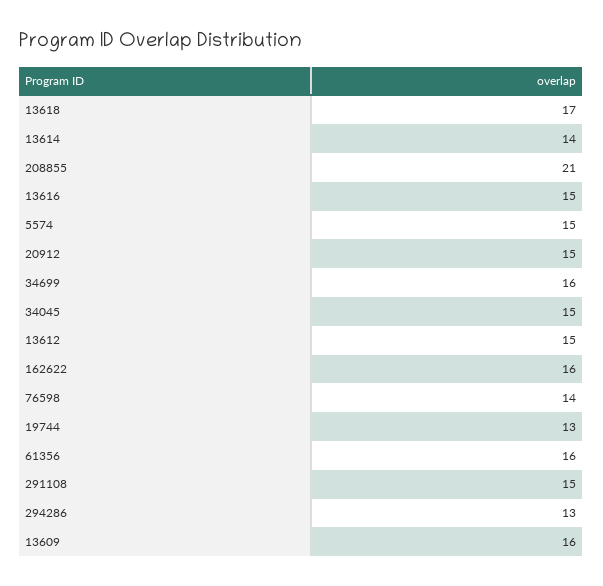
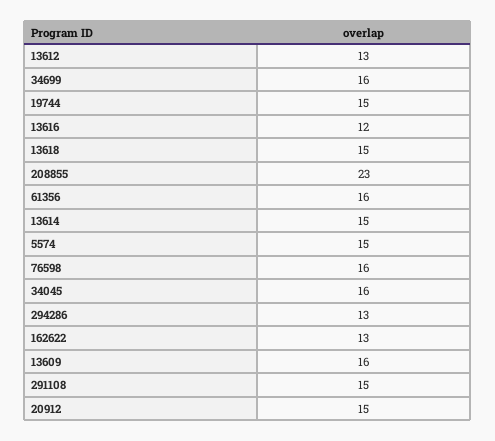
  {
-   "13618": 17,
+   "13618": 15,
-   "13614": 14,
+   "13614": 15,
-   "208855": 21,
+   "208855": 23,
-   "13616": 15,
+   "13616": 12,
    "5574": 15,
    "20912": 15,
    "34699": 16,
-   "34045": 15,
+   "34045": 16,
-   "13612": 15,
+   "13612": 13,
-   "162622": 16,
+   "162622": 13,
-   "76598": 14,
+   "76598": 16,
-   "19744": 13,
+   "19744": 15,
    "61356": 16,
    "291108": 15,
    "294286": 13,
    "13609": 16
  }

